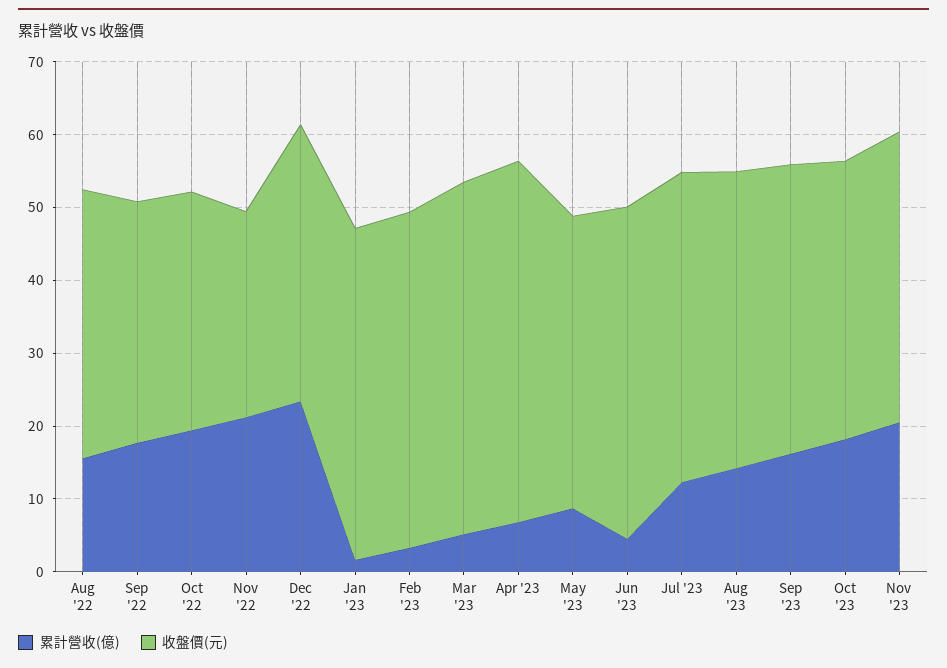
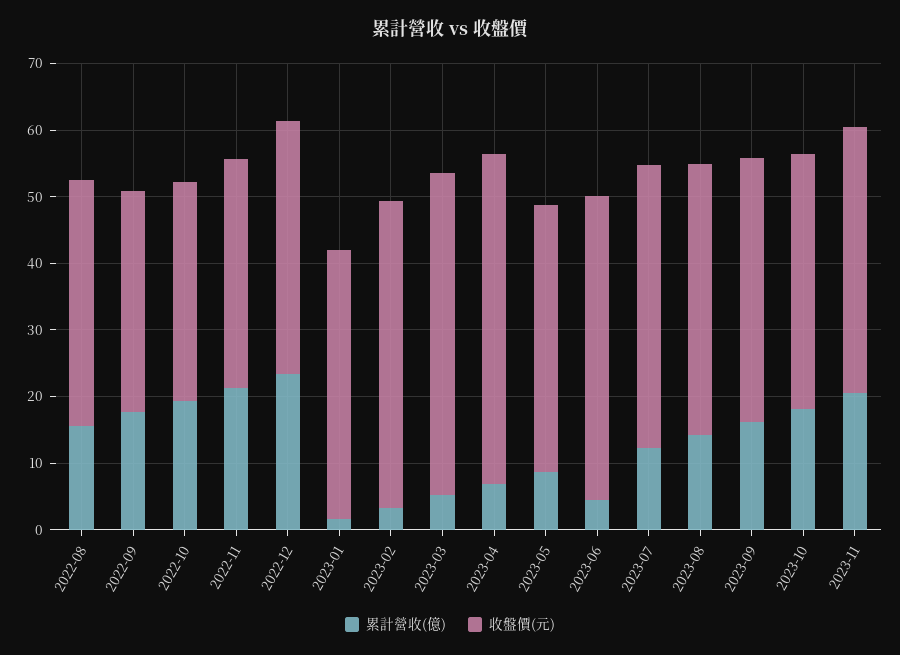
  {
    "累計營收(億)": {
      "Aug '22": 16,
      "Sep '22": 18,
      "Oct '22": 20,
      "Nov '22": 22,
      "Dec '22": 24,
      "Jan '23": 2,
      "Feb '23": 4,
      "Mar '23": 6,
      "Apr '23": 6,
      "May '23": 8,
      "Jun '23": 4,
      "Jul '23": 12,
      "Aug '23": 14,
      "Sep '23": 16,
      "Oct '23": 18,
      "Nov '23": 20
    },
    "收盤價(元)": {
      "Aug '22": 36,
      "Sep '22": 34,
      "Oct '22": 32,
-     "Nov '22": 28,
+     "Nov '22": 34,
      "Dec '22": 38,
-     "Jan '23": 46,
+     "Jan '23": 40,
      "Feb '23": 46,
      "Mar '23": 48,
      "Apr '23": 50,
      "May '23": 40,
      "Jun '23": 46,
      "Jul '23": 42,
      "Aug '23": 40,
      "Sep '23": 40,
      "Oct '23": 38,
      "Nov '23": 40
    }
  }

